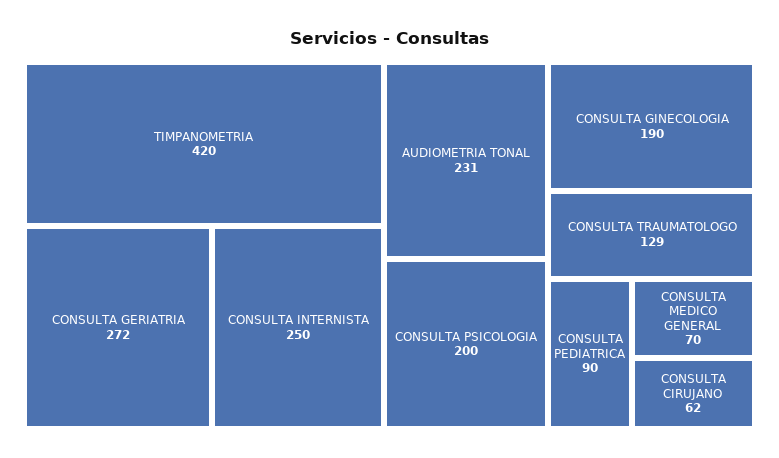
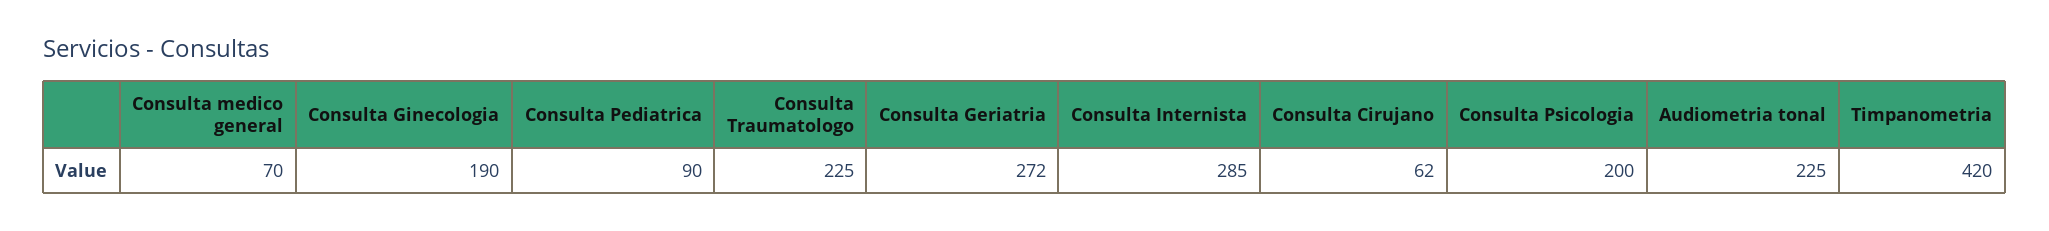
  {
    "TIMPANOMETRIA": 420,
    "CONSULTA GERIATRIA": 272,
-   "CONSULTA INTERNISTA": 250,
+   "CONSULTA INTERNISTA": 285,
-   "AUDIOMETRIA TONAL": 231,
+   "AUDIOMETRIA TONAL": 225,
    "CONSULTA PSICOLOGIA": 200,
    "CONSULTA GINECOLOGIA": 190,
-   "CONSULTA TRAUMATOLOGO": 129,
+   "CONSULTA TRAUMATOLOGO": 225,
    "CONSULTA PEDIATRICA": 90,
    "CONSULTA MEDICO GENERAL": 70,
    "CONSULTA CIRUJANO": 62
  }

